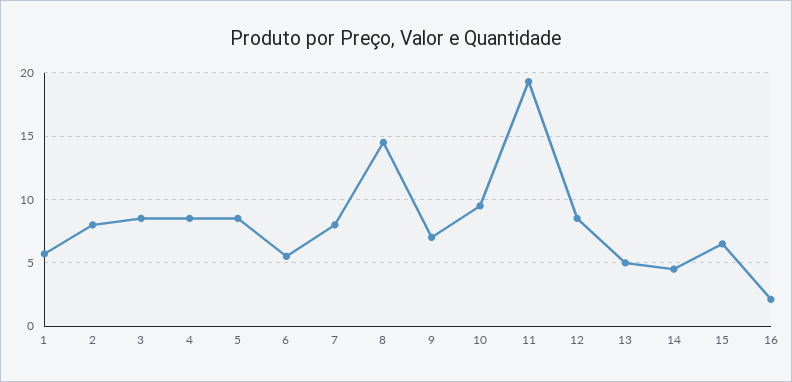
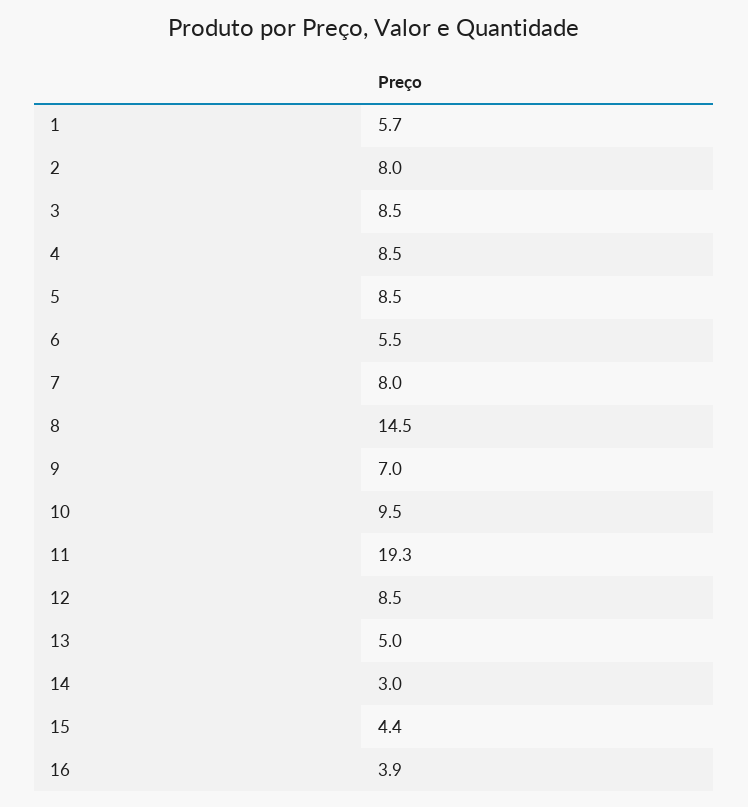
  {
    "1": 5.7,
    "2": 8,
    "3": 8.5,
    "4": 8.5,
    "5": 8.5,
    "6": 5.5,
    "7": 8,
    "8": 14.5,
    "9": 7,
    "10": 9.5,
    "11": 19.3,
    "12": 8.5,
    "13": 5,
-   "14": 4.5,
+   "14": 3,
-   "15": 6.5,
+   "15": 4.4,
-   "16": 2
+   "16": 3.9
  }

